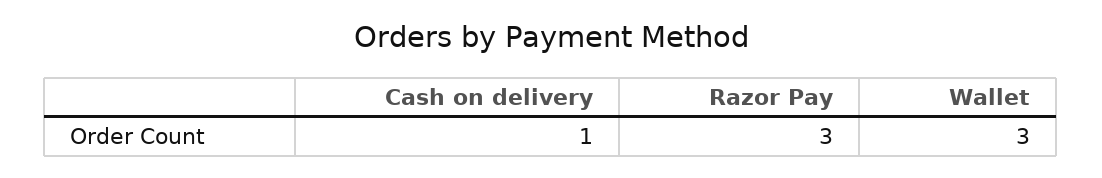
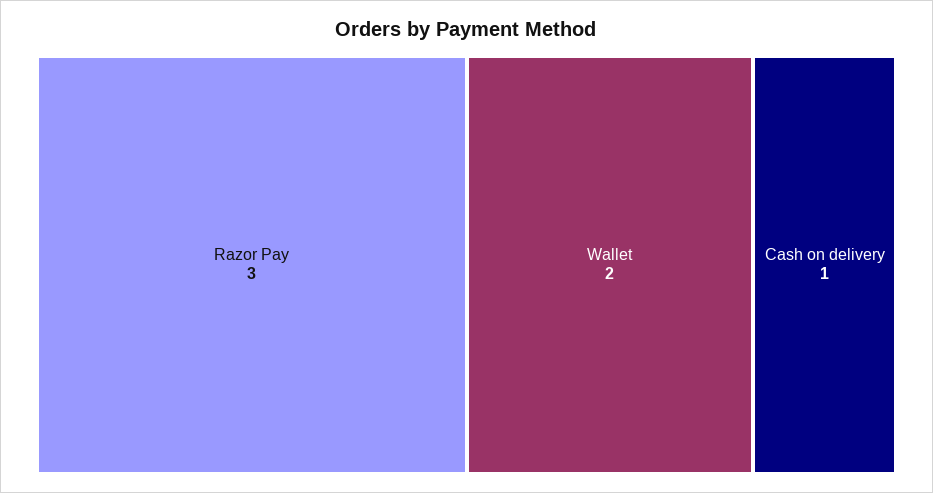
  {
    "Cash on delivery": 1,
    "Razor Pay": 3,
-   "Wallet": 3
+   "Wallet": 2
  }

